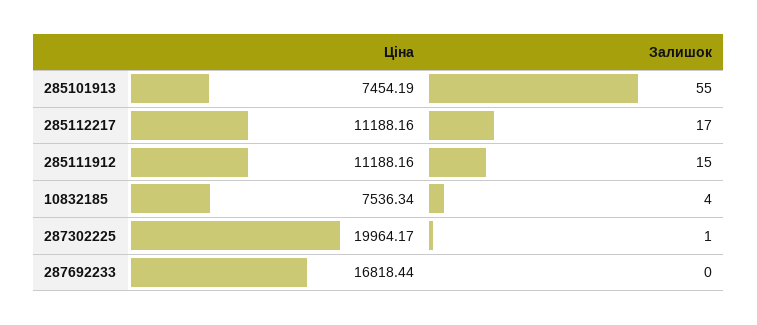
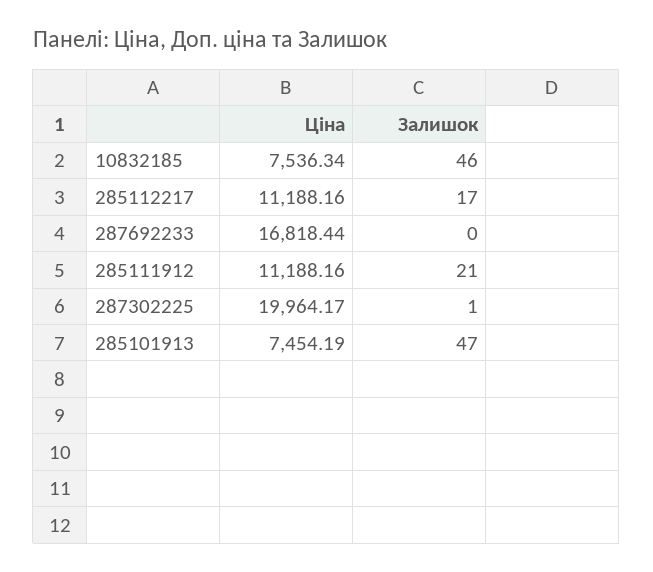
  {
    "Ціна": {
      "285101913": 7454.19,
      "285112217": 11188.16,
      "285111912": 11188.16,
      "10832185": 7536.34,
      "287302225": 19964.17,
      "287692233": 16818.44
    },
    "Залишок": {
-     "285101913": 55,
+     "285101913": 47,
      "285112217": 17,
-     "285111912": 15,
+     "285111912": 21,
-     "10832185": 4,
+     "10832185": 46,
      "287302225": 1,
      "287692233": 0
    }
  }

